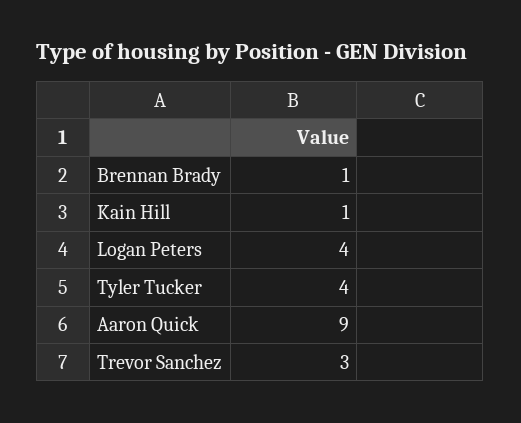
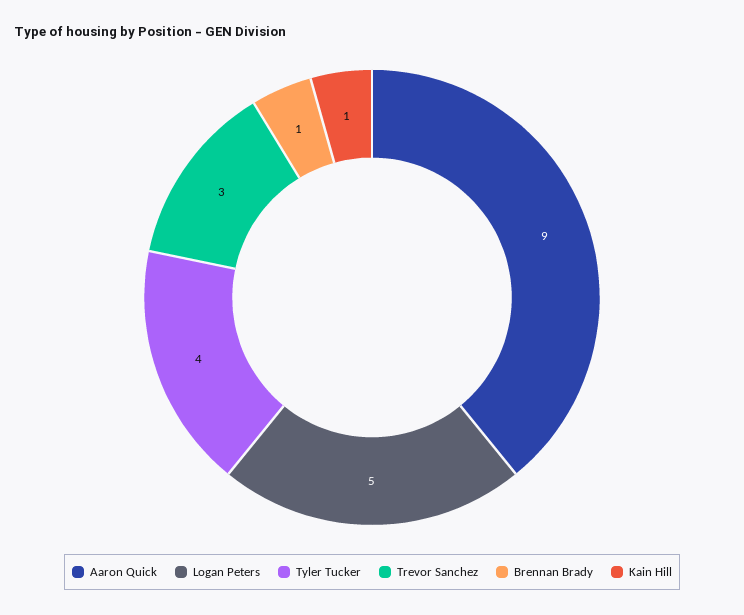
  {
    "Brennan Brady": 1,
    "Kain Hill": 1,
-   "Logan Peters": 4,
+   "Logan Peters": 5,
    "Tyler Tucker": 4,
    "Aaron Quick": 9,
    "Trevor Sanchez": 3
  }

